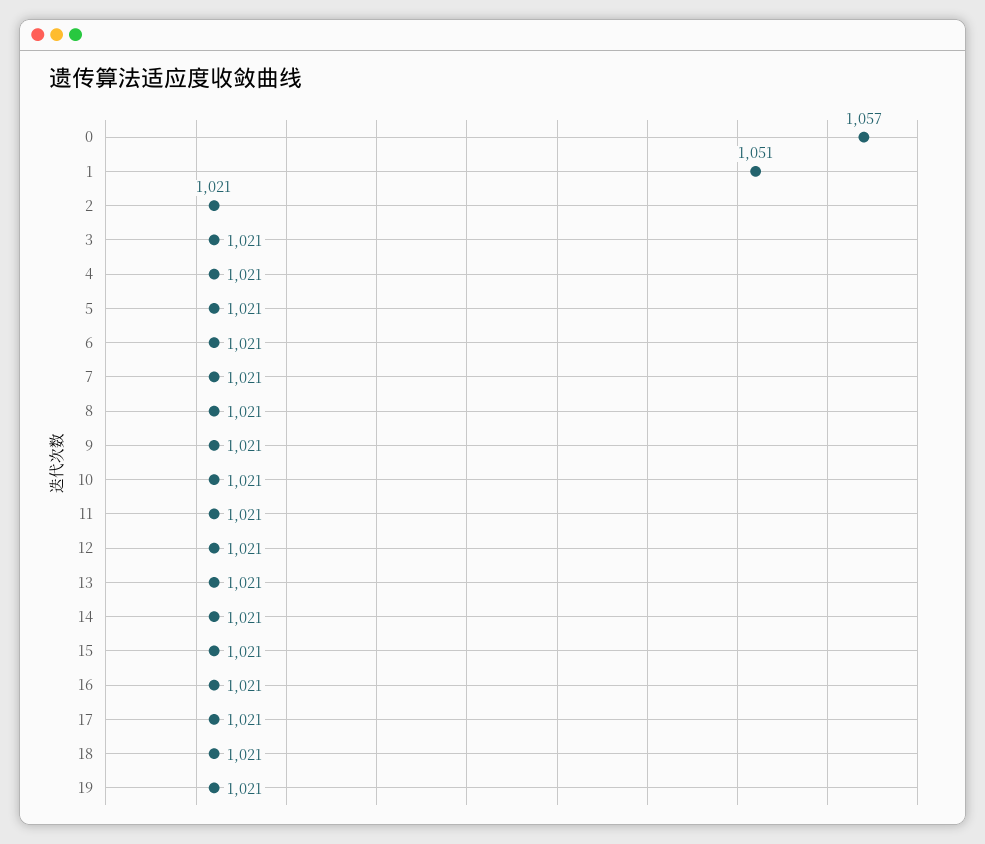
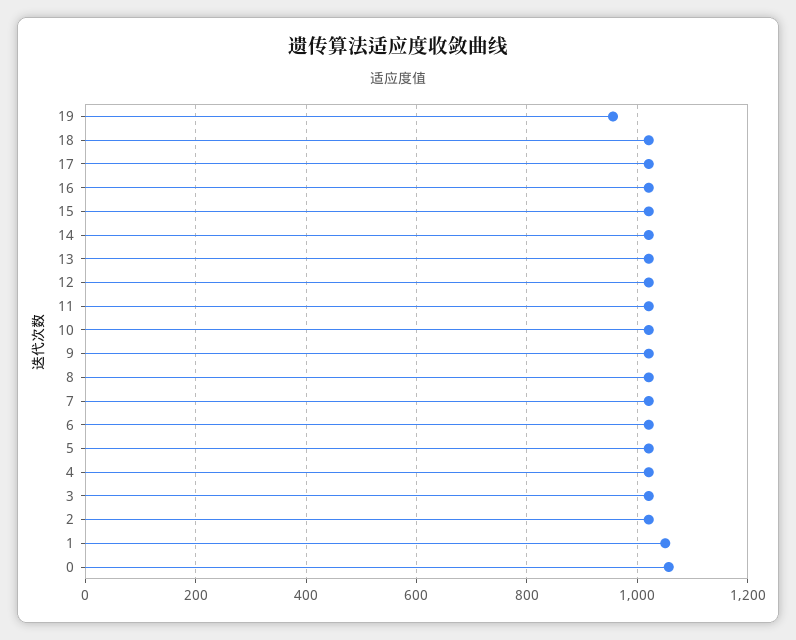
  {
    "0": 1057,
    "1": 1051,
    "2": 1021,
    "3": 1021,
    "4": 1021,
    "5": 1021,
    "6": 1021,
    "7": 1021,
    "8": 1021,
    "9": 1021,
    "10": 1021,
    "11": 1021,
    "12": 1021,
    "13": 1021,
    "14": 1021,
    "15": 1021,
    "16": 1021,
    "17": 1021,
    "18": 1021,
-   "19": 1021
+   "19": 960
  }

